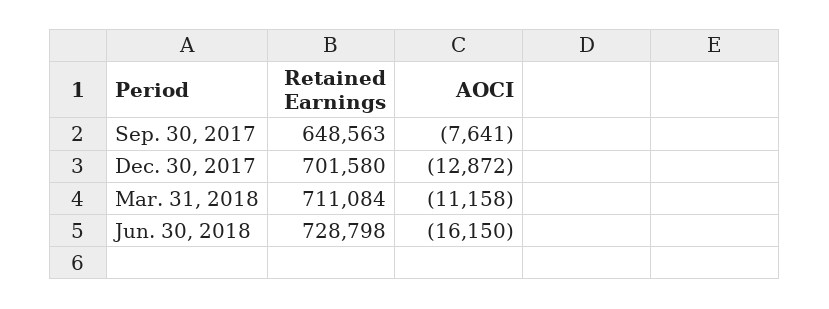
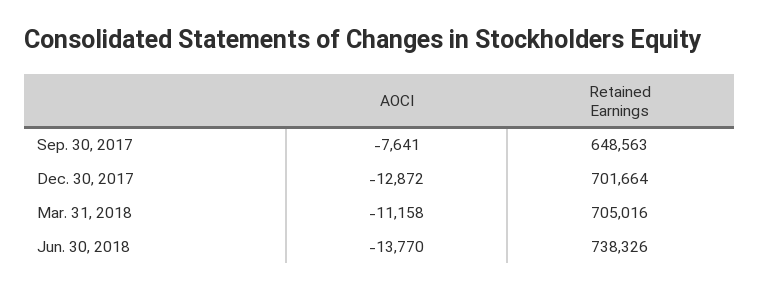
  {
    "Retained Earnings": {
      "Sep. 30, 2017": 648563,
-     "Dec. 30, 2017": 701580,
+     "Dec. 30, 2017": 701664,
-     "Mar. 31, 2018": 711084,
+     "Mar. 31, 2018": 705016,
-     "Jun. 30, 2018": 728798
+     "Jun. 30, 2018": 738326
    },
    "AOCI": {
      "Sep. 30, 2017": -7641,
      "Dec. 30, 2017": -12872,
      "Mar. 31, 2018": -11158,
-     "Jun. 30, 2018": -16150
+     "Jun. 30, 2018": -13770
    }
  }

